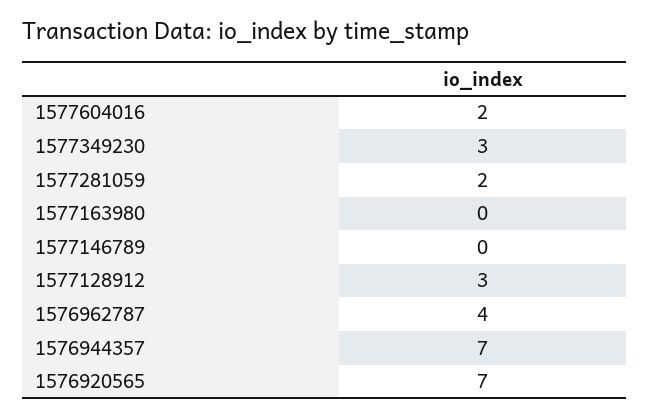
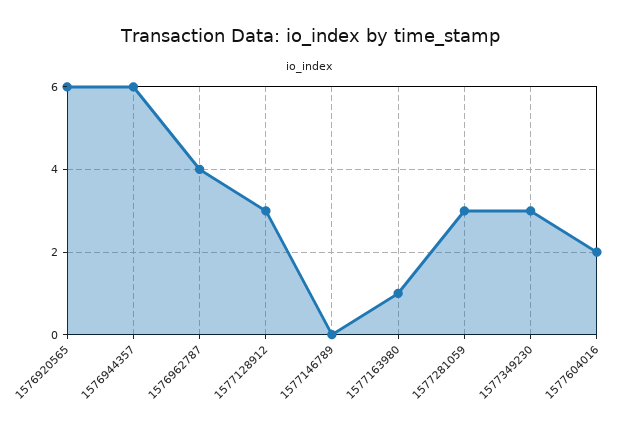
  {
    "1577604016": 2,
    "1577349230": 3,
-   "1577281059": 2,
+   "1577281059": 3,
-   "1577163980": 0,
+   "1577163980": 1,
    "1577146789": 0,
    "1577128912": 3,
    "1576962787": 4,
-   "1576944357": 7,
+   "1576944357": 6,
-   "1576920565": 7
+   "1576920565": 6
  }

